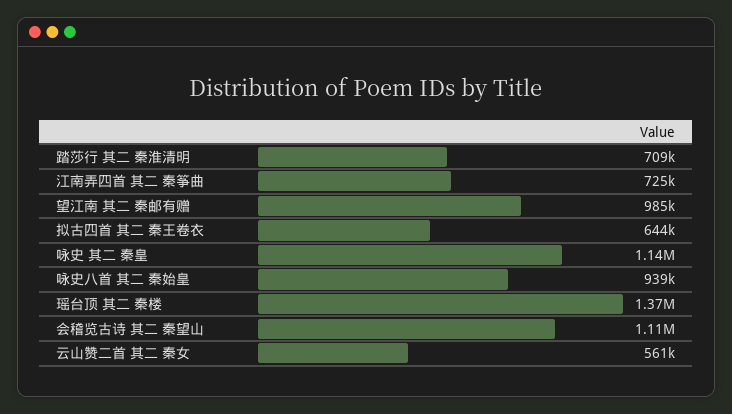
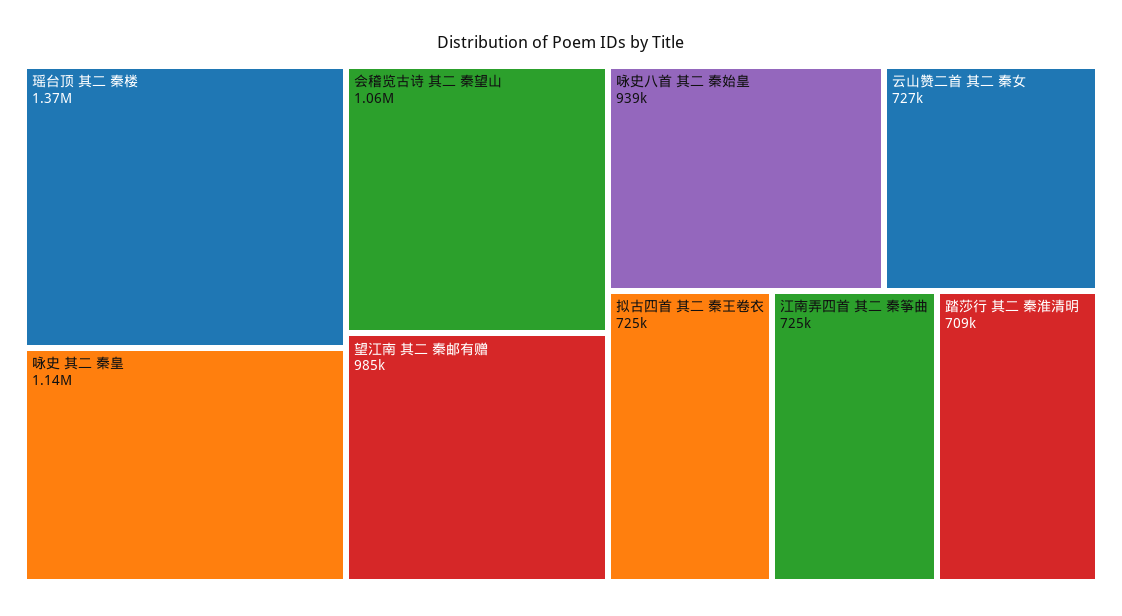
  {
    "踏莎行 其二 秦淮清明": 709000,
    "江南弄四首 其二 秦筝曲": 725000,
    "望江南 其二 秦邮有赠": 985000,
-   "拟古四首 其二 秦王卷衣": 644000,
+   "拟古四首 其二 秦王卷衣": 725000,
    "咏史 其二 秦皇": 1140000,
    "咏史八首 其二 秦始皇": 939000,
    "瑶台顶 其二 秦楼": 1370000,
-   "会稽览古诗 其二 秦望山": 1110000,
+   "会稽览古诗 其二 秦望山": 1060000,
-   "云山赞二首 其二 秦女": 561000
+   "云山赞二首 其二 秦女": 727000
  }

